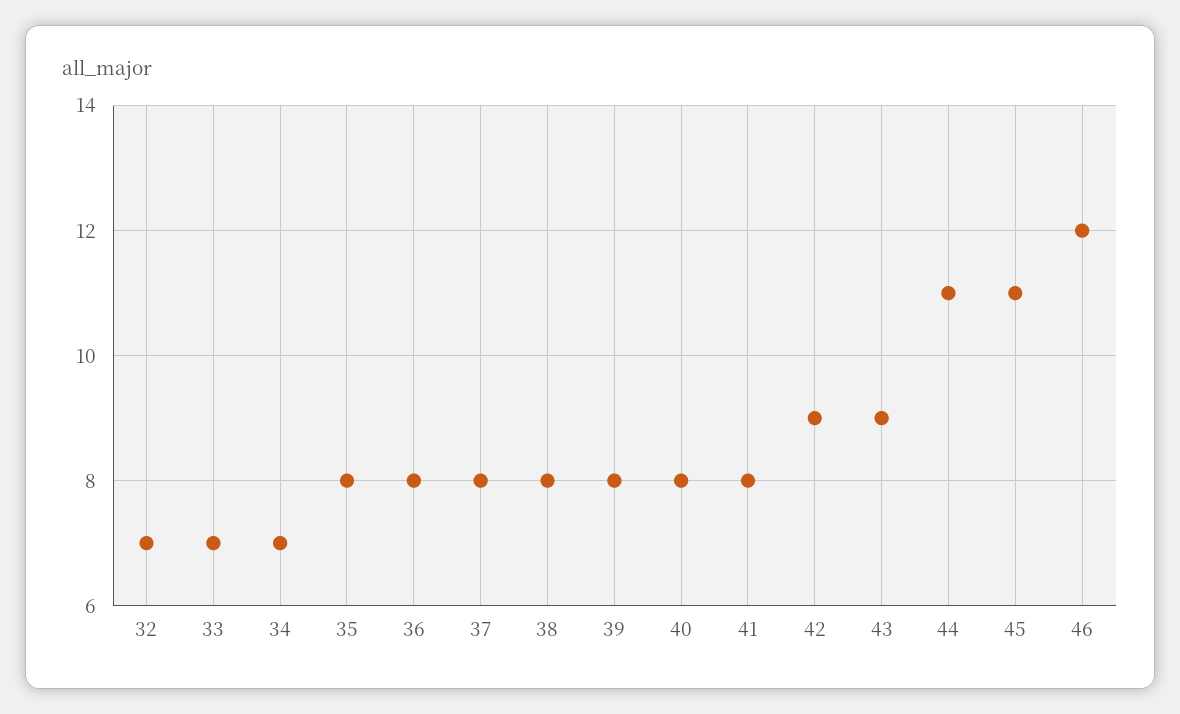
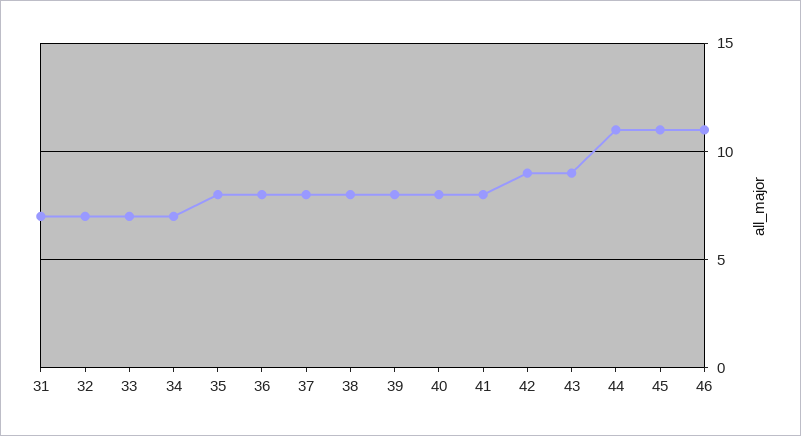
  {
    "32": 7,
    "33": 7,
    "34": 7,
    "35": 8,
    "36": 8,
    "37": 8,
    "38": 8,
    "39": 8,
    "40": 8,
    "41": 8,
    "42": 9,
    "43": 9,
    "44": 11,
    "45": 11,
-   "46": 12
+   "46": 11,
+   "31": 7
  }

